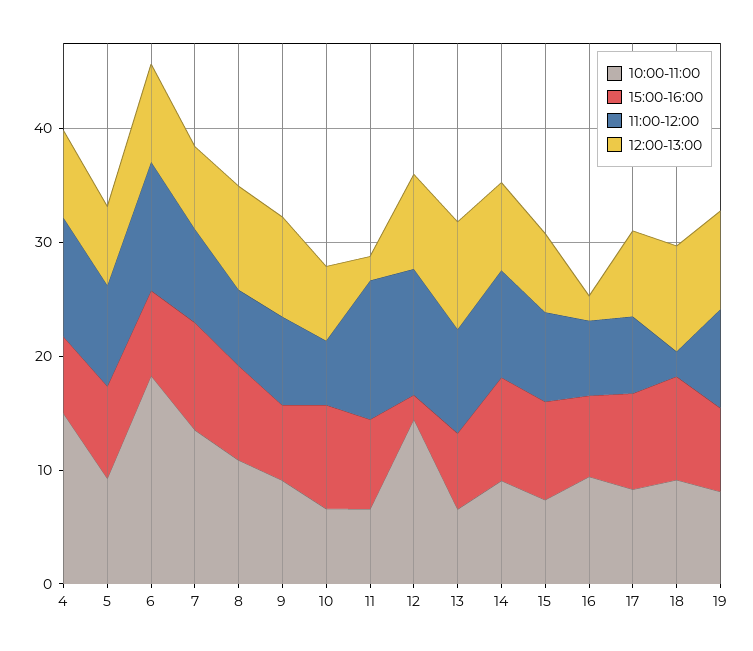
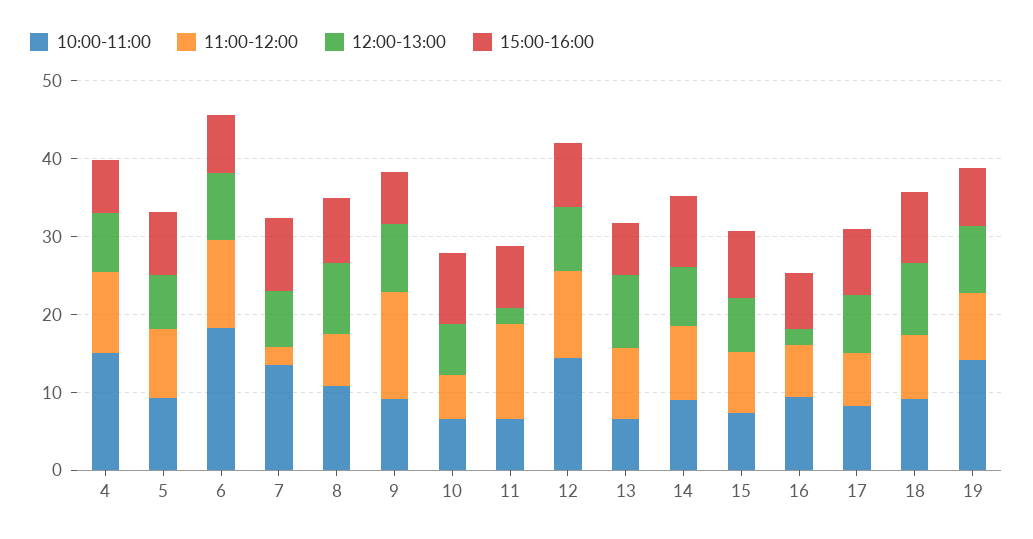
  {
    "10:00-11:00": {
      "4": 16,
      "5": 10,
      "6": 18,
      "7": 14,
      "8": 10,
      "9": 10,
      "10": 6,
      "11": 6,
      "12": 14,
      "13": 6,
      "14": 10,
      "15": 8,
      "16": 10,
      "17": 8,
      "18": 10,
-     "19": 8
+     "19": 14
    },
    "15:00-16:00": {
      "4": 6,
      "5": 8,
      "6": 8,
      "7": 10,
      "8": 8,
      "9": 6,
      "10": 10,
      "11": 8,
-     "12": 2,
+     "12": 8,
      "13": 6,
      "14": 10,
      "15": 8,
      "16": 8,
      "17": 8,
      "18": 10,
      "19": 8
    },
    "11:00-12:00": {
      "4": 10,
      "5": 8,
      "6": 12,
-     "7": 8,
+     "7": 2,
      "8": 6,
-     "9": 8,
+     "9": 14,
      "10": 6,
      "11": 12,
      "12": 12,
      "13": 10,
      "14": 10,
      "15": 8,
      "16": 6,
      "17": 6,
-     "18": 2,
+     "18": 8,
      "19": 8
    },
    "12:00-13:00": {
      "4": 8,
      "5": 6,
      "6": 8,
      "7": 8,
      "8": 10,
      "9": 8,
      "10": 6,
      "11": 2,
      "12": 8,
      "13": 10,
      "14": 8,
      "15": 6,
      "16": 2,
      "17": 8,
      "18": 10,
      "19": 8
    }
  }

